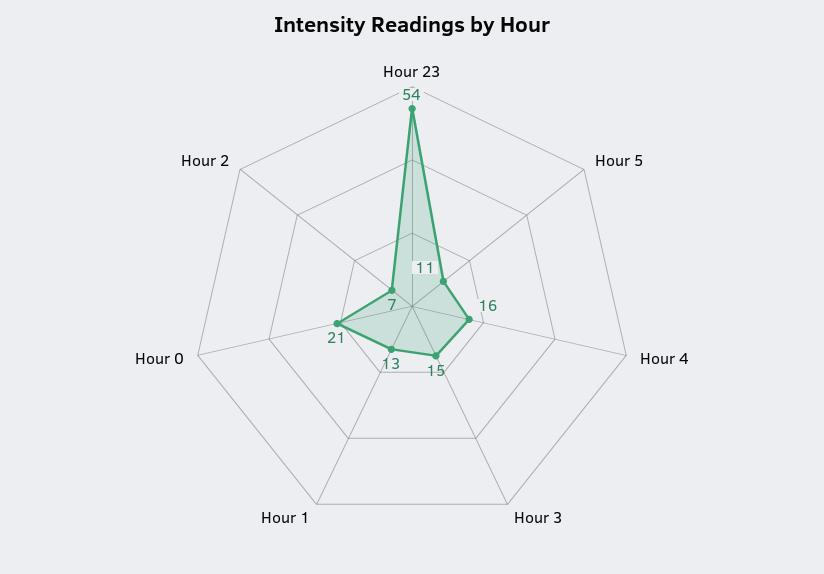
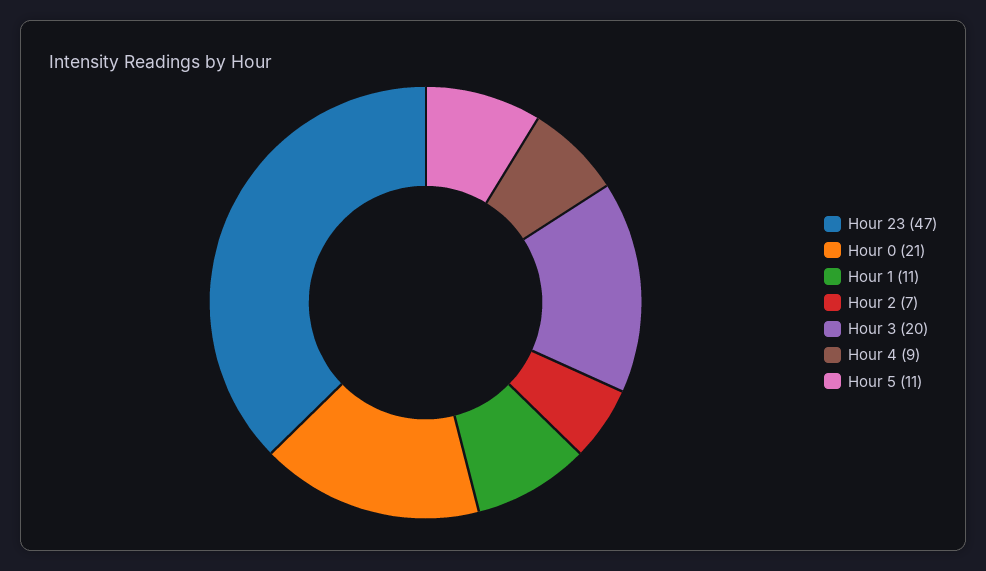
  {
-   "Hour 23": 54,
+   "Hour 23": 47,
    "Hour 5": 11,
-   "Hour 4": 16,
+   "Hour 4": 9,
-   "Hour 3": 15,
+   "Hour 3": 20,
-   "Hour 1": 13,
+   "Hour 1": 11,
    "Hour 0": 21,
    "Hour 2": 7
  }

